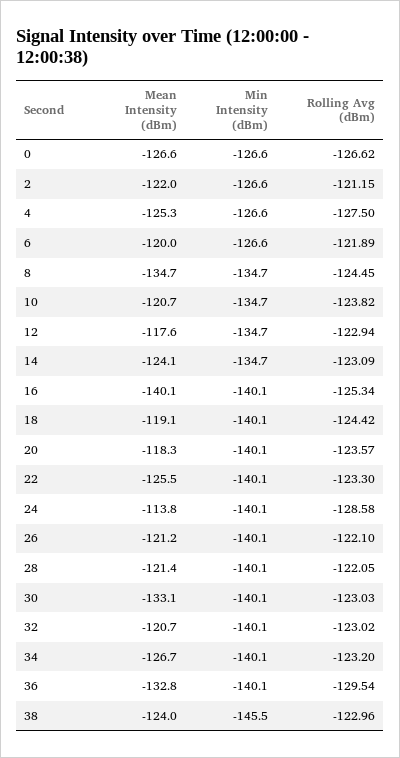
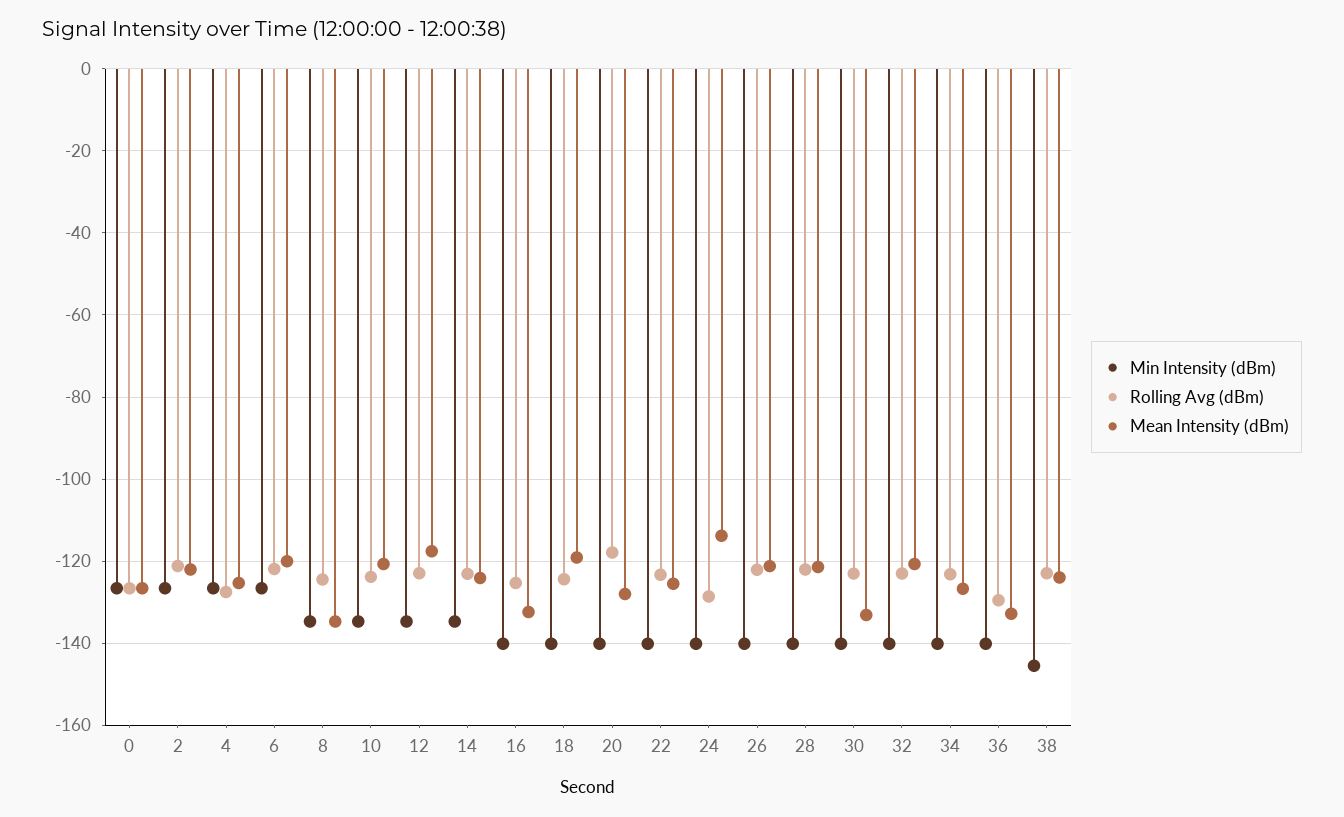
  {
    "Mean Intensity (dBm)": {
      "0": -126.6,
      "2": -122,
      "4": -125.3,
      "6": -120,
      "8": -134.7,
      "10": -120.7,
      "12": -117.6,
      "14": -124.1,
-     "16": -140.1,
+     "16": -132,
      "18": -119.1,
-     "20": -118.3,
+     "20": -128,
      "22": -125.5,
      "24": -113.8,
      "26": -121.2,
      "28": -121.4,
      "30": -133.1,
      "32": -120.7,
      "34": -126.7,
      "36": -132.8,
      "38": -124
    },
    "Min Intensity (dBm)": {
      "0": -126.6,
      "2": -126.6,
      "4": -126.6,
      "6": -126.6,
      "8": -134.7,
      "10": -134.7,
      "12": -134.7,
      "14": -134.7,
      "16": -140.1,
      "18": -140.1,
      "20": -140.1,
      "22": -140.1,
      "24": -140.1,
      "26": -140.1,
      "28": -140.1,
      "30": -140.1,
      "32": -140.1,
      "34": -140.1,
      "36": -140.1,
      "38": -145.5
    },
    "Rolling Avg (dBm)": {
      "0": -126.62,
      "2": -121.15,
      "4": -127.5,
      "6": -121.89,
      "8": -124.45,
      "10": -123.82,
      "12": -122.94,
      "14": -123.09,
      "16": -125.34,
      "18": -124.42,
-     "20": -123.57,
+     "20": -118,
      "22": -123.3,
      "24": -128.58,
      "26": -122.1,
      "28": -122.05,
      "30": -123.03,
      "32": -123.02,
      "34": -123.2,
      "36": -129.54,
      "38": -122.96
    }
  }

